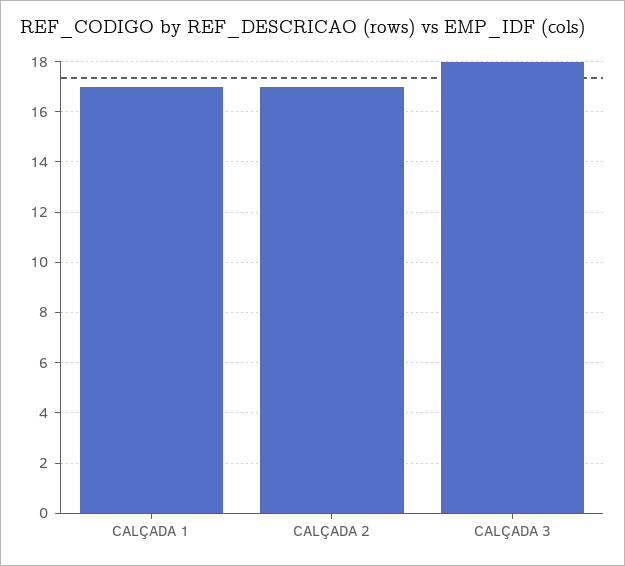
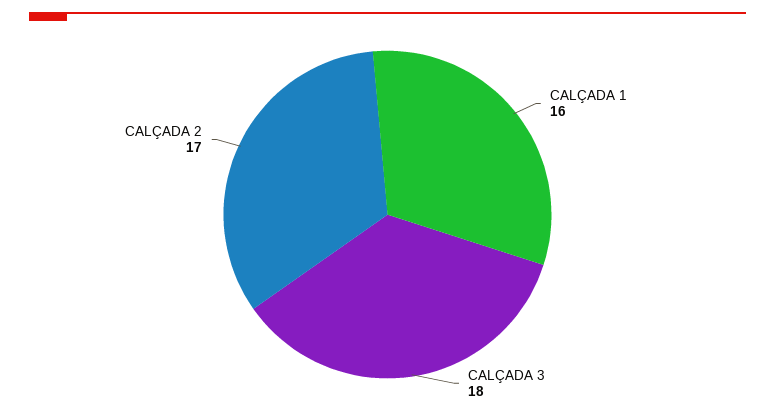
  {
-   "CALÇADA 1": 17,
+   "CALÇADA 1": 16,
    "CALÇADA 2": 17,
    "CALÇADA 3": 18
  }

